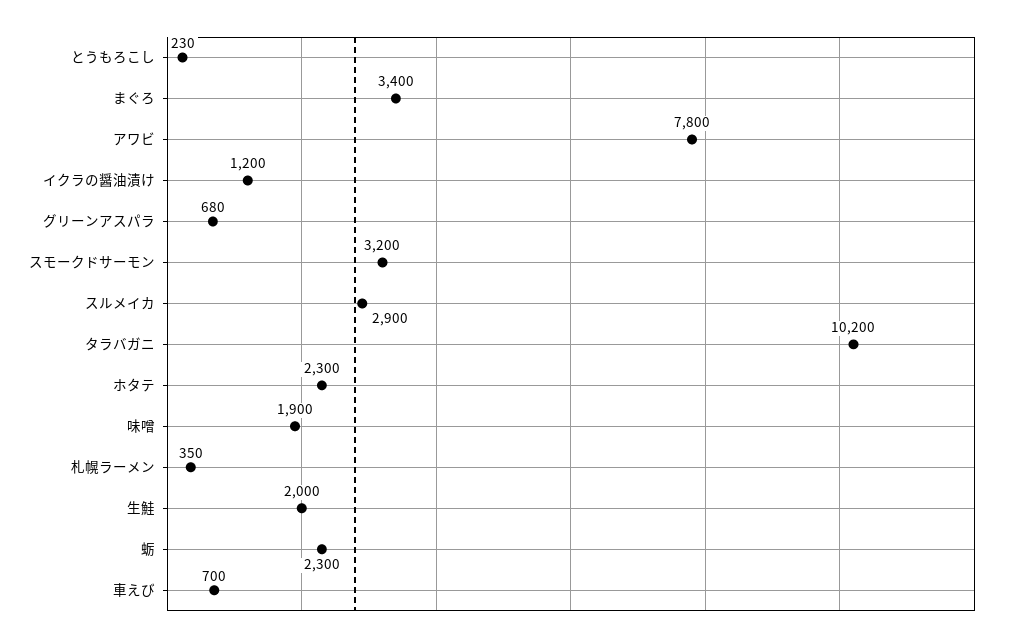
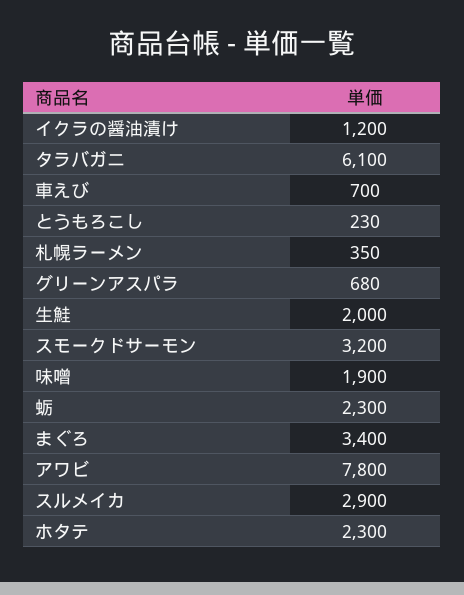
  {
    "とうもろこし": 230,
    "まぐろ": 3400,
    "アワビ": 7800,
    "イクラの醤油漬け": 1200,
    "グリーンアスパラ": 680,
    "スモークドサーモン": 3200,
    "スルメイカ": 2900,
-   "タラバガニ": 10200,
+   "タラバガニ": 6100,
    "ホタテ": 2300,
    "味噌": 1900,
    "札幌ラーメン": 350,
    "生鮭": 2000,
    "蛎": 2300,
    "車えび": 700
  }

